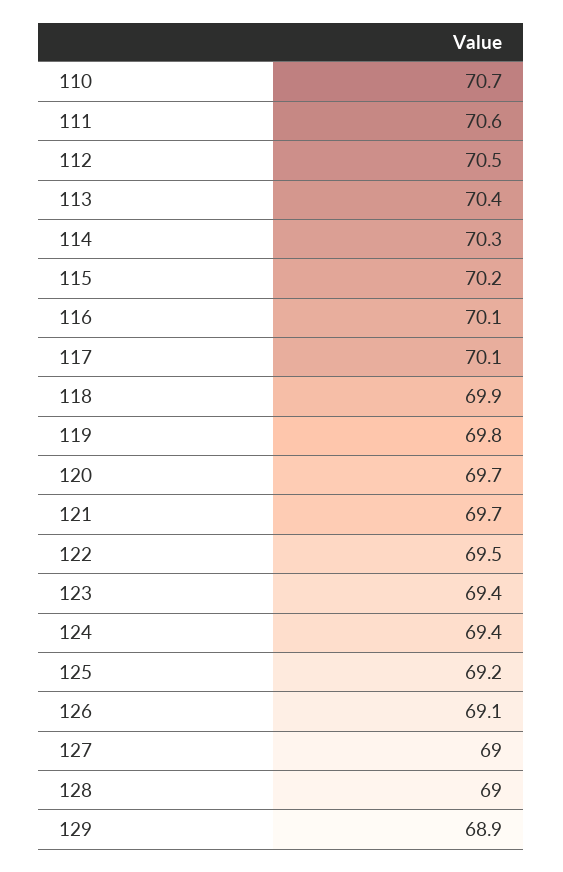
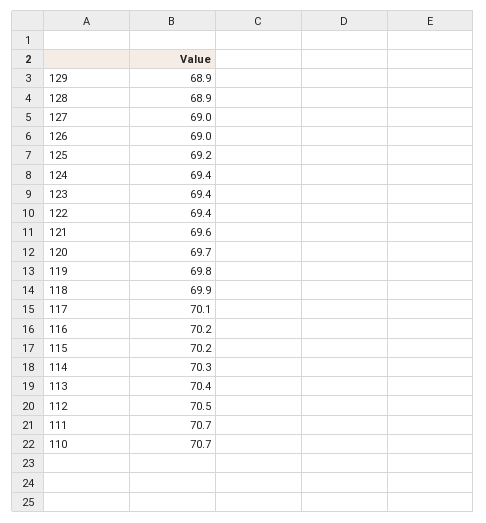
  {
    "110": 70.7,
-   "111": 70.6,
+   "111": 70.7,
    "112": 70.5,
    "113": 70.4,
    "114": 70.3,
    "115": 70.2,
-   "116": 70.1,
+   "116": 70.2,
    "117": 70.1,
    "118": 69.9,
    "119": 69.8,
    "120": 69.7,
-   "121": 69.7,
+   "121": 69.6,
-   "122": 69.5,
+   "122": 69.4,
    "123": 69.4,
    "124": 69.4,
    "125": 69.2,
-   "126": 69.1,
+   "126": 69,
    "127": 69,
-   "128": 69,
+   "128": 68.9,
    "129": 68.9
  }

